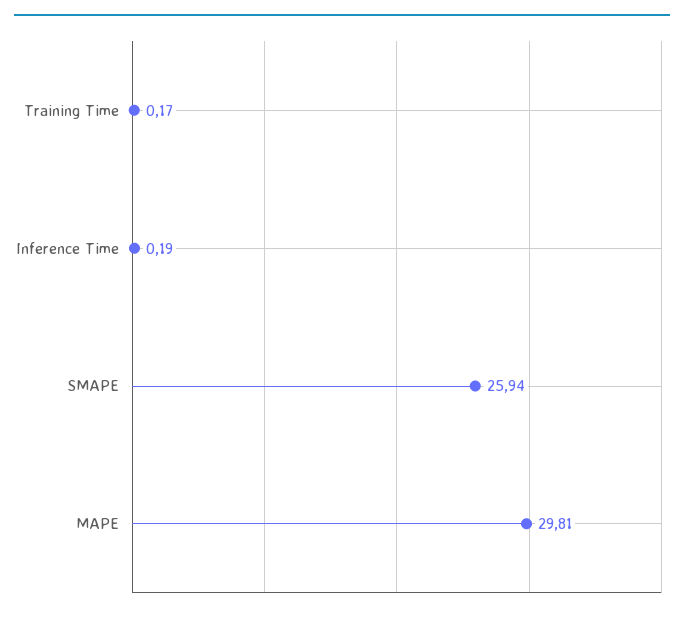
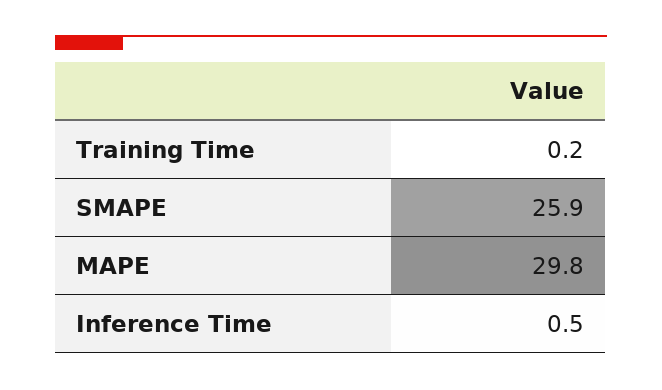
  {
    "Training Time": 0.17,
-   "Inference Time": 0.19,
+   "Inference Time": 0.5,
    "SMAPE": 25.94,
    "MAPE": 29.81
  }

